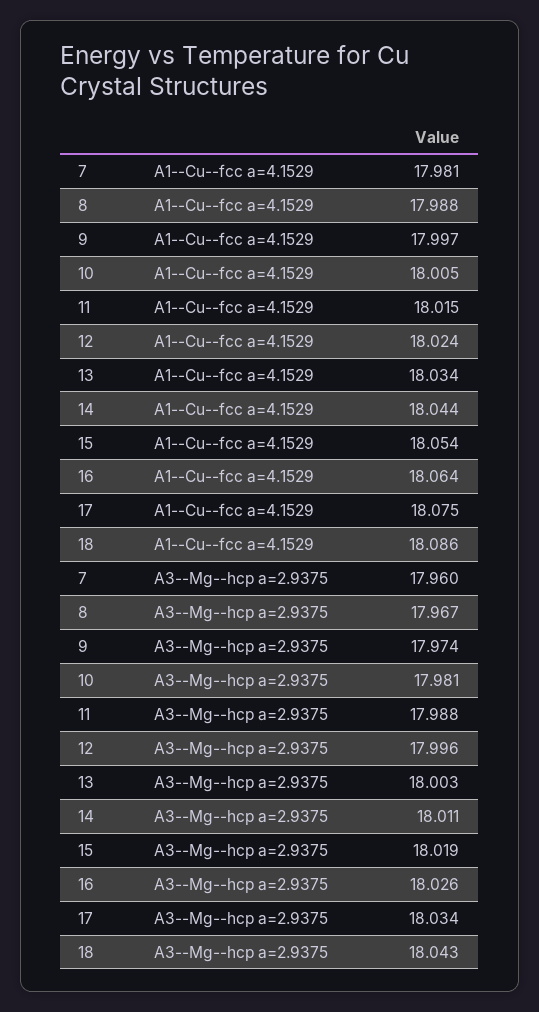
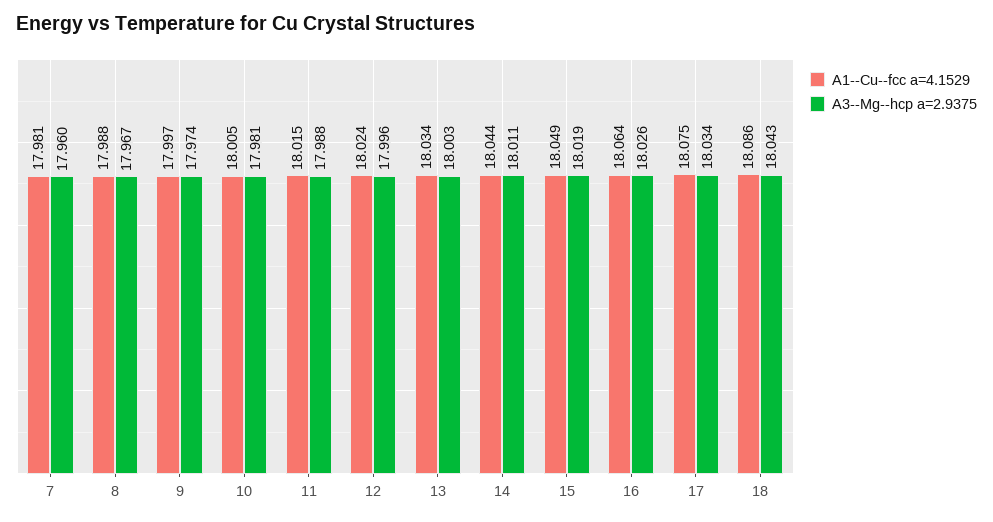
  {
    "A1--Cu--fcc a=4.1529": {
      "7": 17.981,
      "8": 17.988,
      "9": 17.997,
      "10": 18.005,
      "11": 18.015,
      "12": 18.024,
      "13": 18.034,
      "14": 18.044,
-     "15": 18.054,
+     "15": 18.049,
      "16": 18.064,
      "17": 18.075,
      "18": 18.086
    },
    "A3--Mg--hcp a=2.9375": {
      "7": 17.96,
      "8": 17.967,
      "9": 17.974,
      "10": 17.981,
      "11": 17.988,
      "12": 17.996,
      "13": 18.003,
      "14": 18.011,
      "15": 18.019,
      "16": 18.026,
      "17": 18.034,
      "18": 18.043
    }
  }

